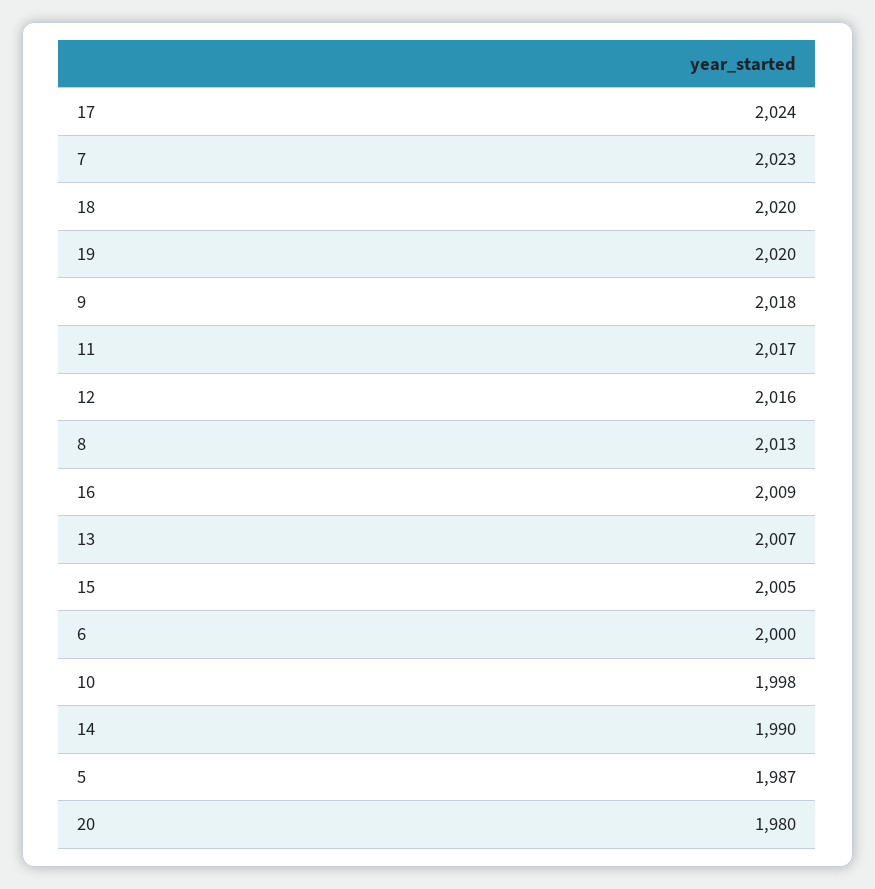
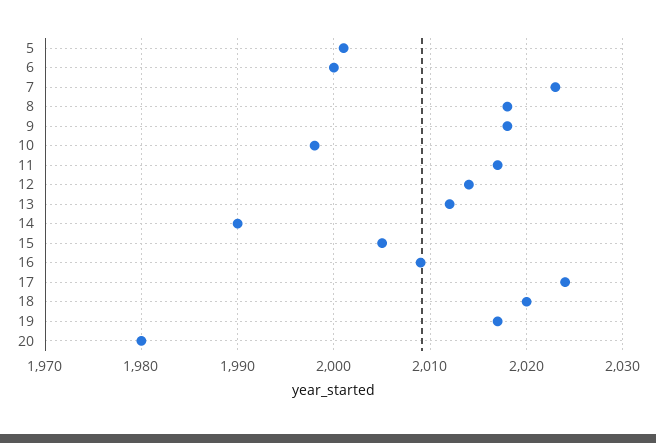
  {
    "17": 2024,
    "7": 2023,
    "18": 2020,
-   "19": 2020,
+   "19": 2017,
    "9": 2018,
    "11": 2017,
-   "12": 2016,
+   "12": 2014,
-   "8": 2013,
+   "8": 2018,
    "16": 2009,
-   "13": 2007,
+   "13": 2012,
    "15": 2005,
    "6": 2000,
    "10": 1998,
    "14": 1990,
-   "5": 1987,
+   "5": 2001,
    "20": 1980
  }

